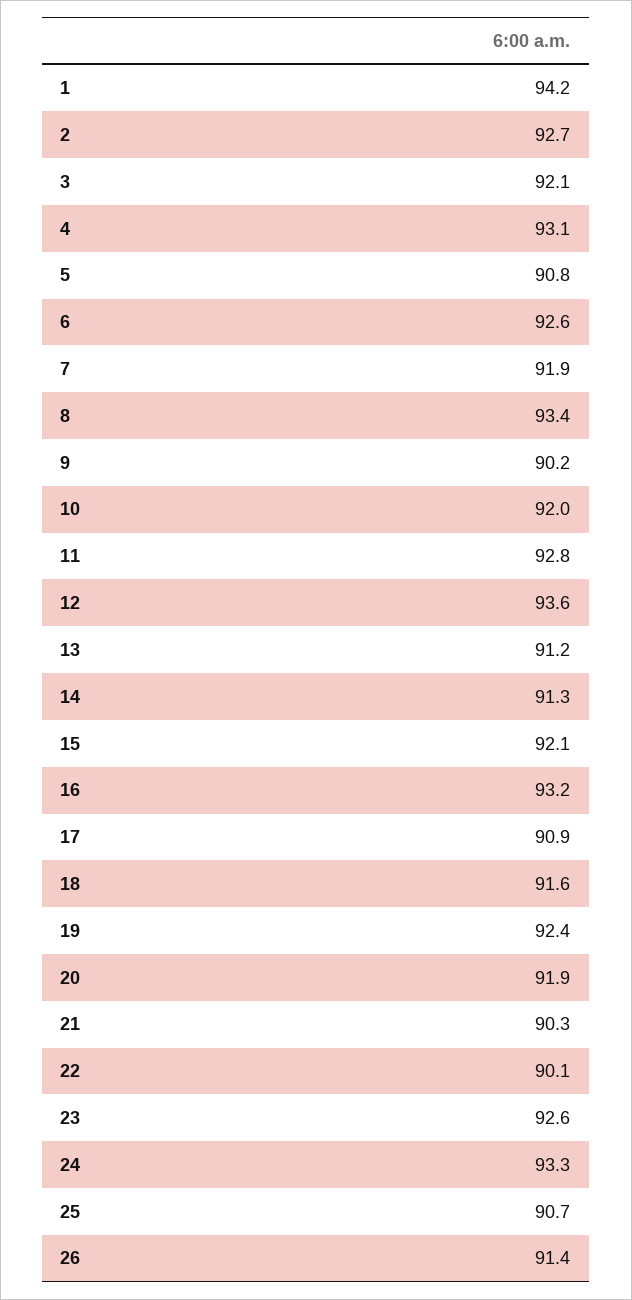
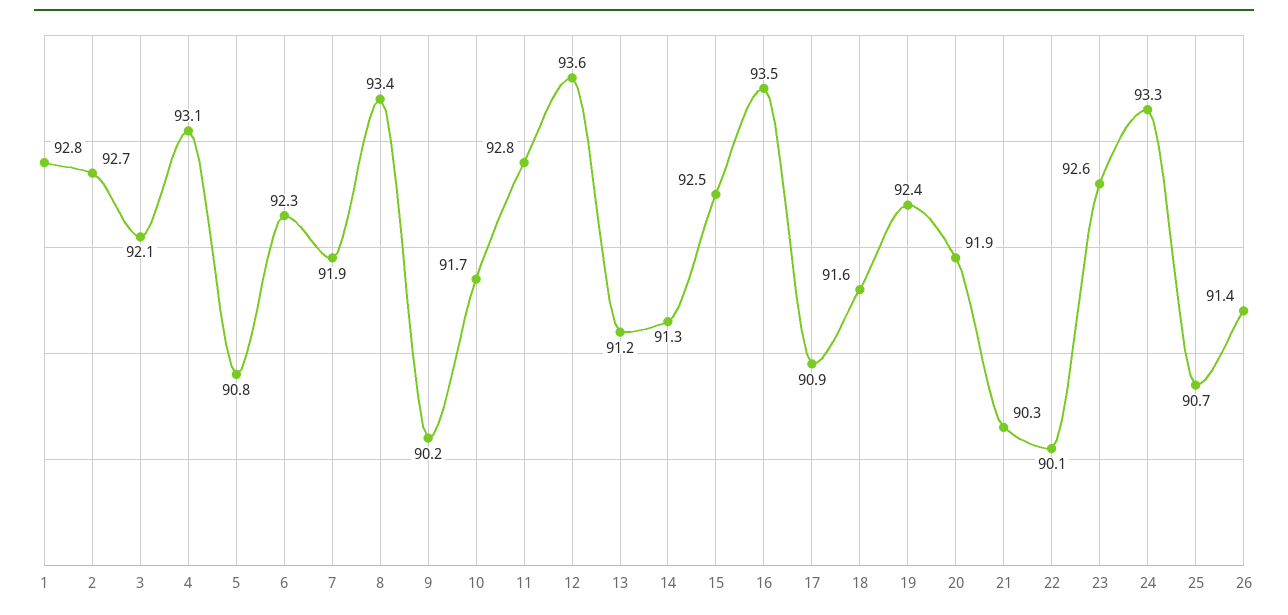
  {
-   "1": 94.2,
+   "1": 92.8,
    "2": 92.7,
    "3": 92.1,
    "4": 93.1,
    "5": 90.8,
-   "6": 92.6,
+   "6": 92.3,
    "7": 91.9,
    "8": 93.4,
    "9": 90.2,
-   "10": 92,
+   "10": 91.7,
    "11": 92.8,
    "12": 93.6,
    "13": 91.2,
    "14": 91.3,
-   "15": 92.1,
+   "15": 92.5,
-   "16": 93.2,
+   "16": 93.5,
    "17": 90.9,
    "18": 91.6,
    "19": 92.4,
    "20": 91.9,
    "21": 90.3,
    "22": 90.1,
    "23": 92.6,
    "24": 93.3,
    "25": 90.7,
    "26": 91.4
  }

